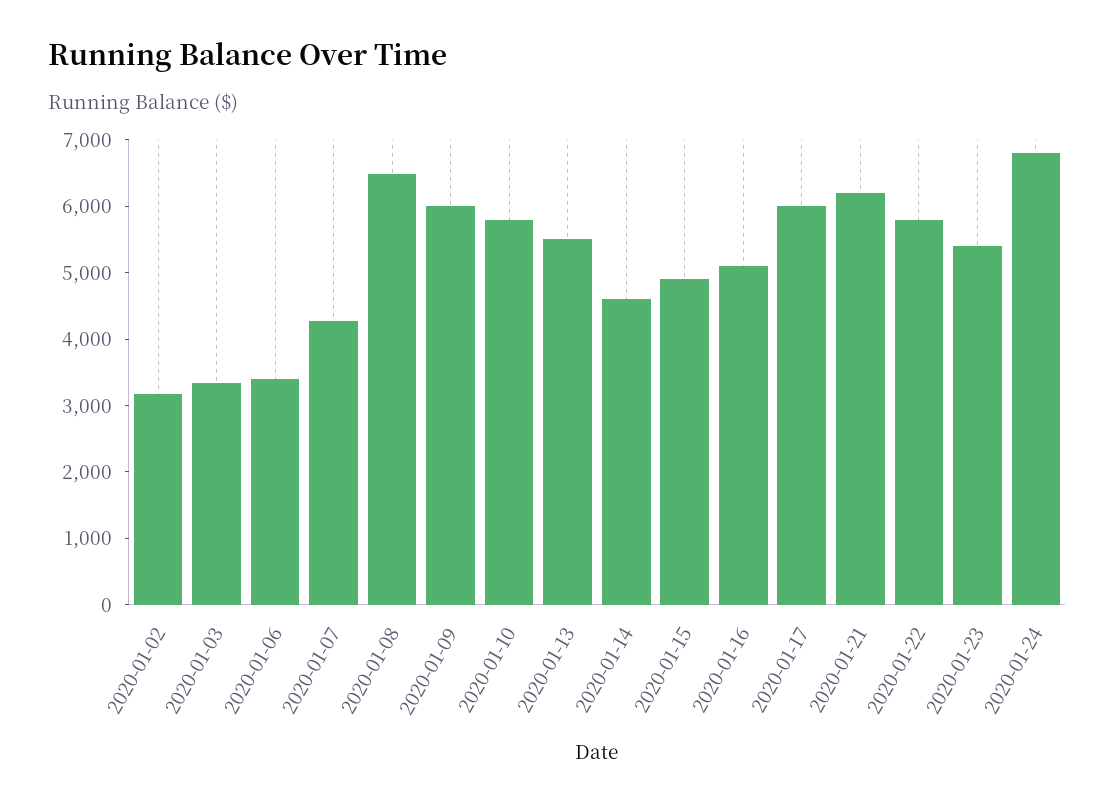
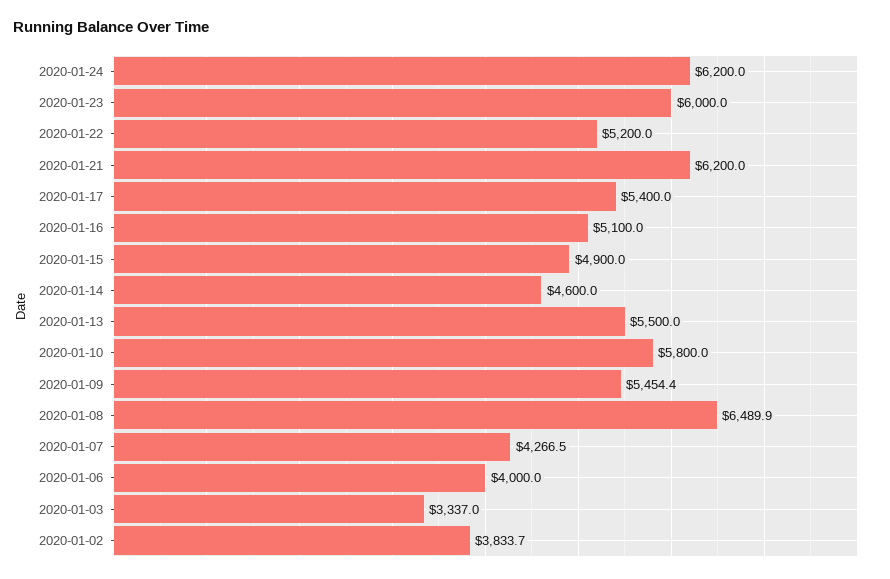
  {
-   "2020-01-02": 3200,
+   "2020-01-02": 3833.7,
    "2020-01-03": 3337,
-   "2020-01-06": 3400,
+   "2020-01-06": 4000,
    "2020-01-07": 4266.5,
    "2020-01-08": 6489.9,
-   "2020-01-09": 6000,
+   "2020-01-09": 5454.4,
    "2020-01-10": 5800,
    "2020-01-13": 5500,
    "2020-01-14": 4600,
    "2020-01-15": 4900,
    "2020-01-16": 5100,
-   "2020-01-17": 6000,
+   "2020-01-17": 5400,
    "2020-01-21": 6200,
-   "2020-01-22": 5800,
+   "2020-01-22": 5200,
-   "2020-01-23": 5400,
+   "2020-01-23": 6000,
-   "2020-01-24": 6800
+   "2020-01-24": 6200
  }

